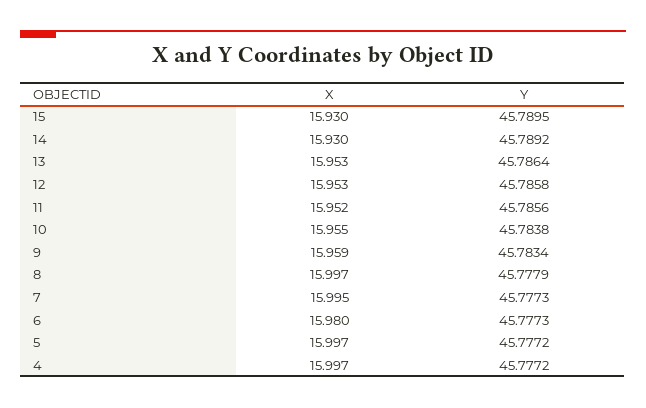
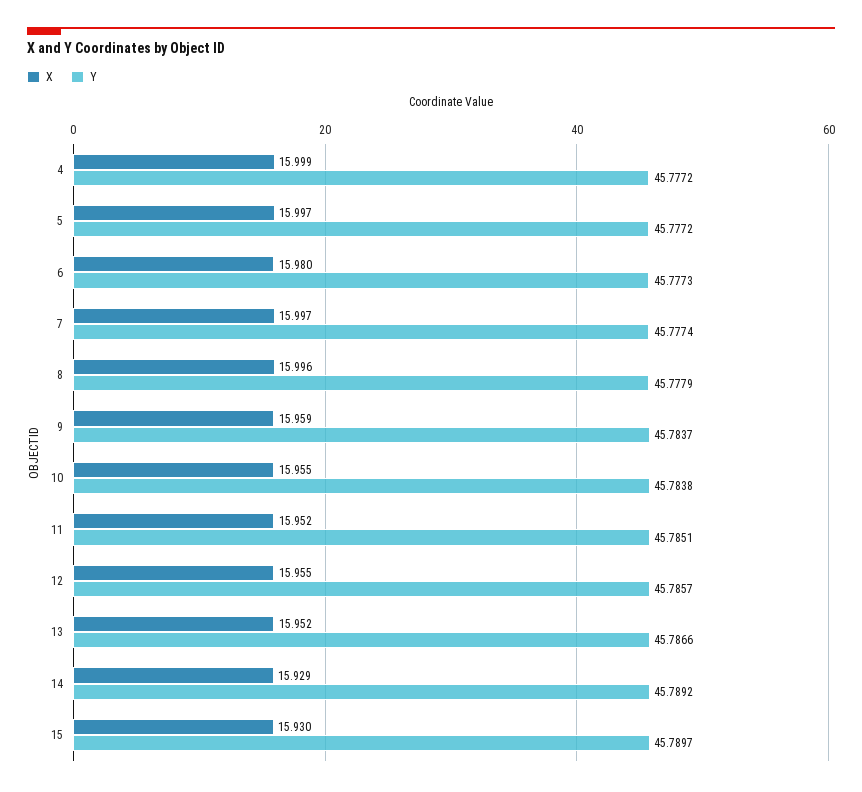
  {
    "X": {
      "15": 15.93,
-     "14": 15.93,
+     "14": 15.929,
-     "13": 15.953,
+     "13": 15.952,
-     "12": 15.953,
+     "12": 15.955,
      "11": 15.952,
      "10": 15.955,
      "9": 15.959,
-     "8": 15.997,
+     "8": 15.996,
-     "7": 15.995,
+     "7": 15.997,
      "6": 15.98,
      "5": 15.997,
-     "4": 15.997
+     "4": 15.999
    },
    "Y": {
-     "15": 45.7895,
+     "15": 45.7897,
      "14": 45.7892,
-     "13": 45.7864,
+     "13": 45.7866,
-     "12": 45.7858,
+     "12": 45.7857,
-     "11": 45.7856,
+     "11": 45.7851,
      "10": 45.7838,
-     "9": 45.7834,
+     "9": 45.7837,
      "8": 45.7779,
-     "7": 45.7773,
+     "7": 45.7774,
      "6": 45.7773,
      "5": 45.7772,
      "4": 45.7772
    }
  }

